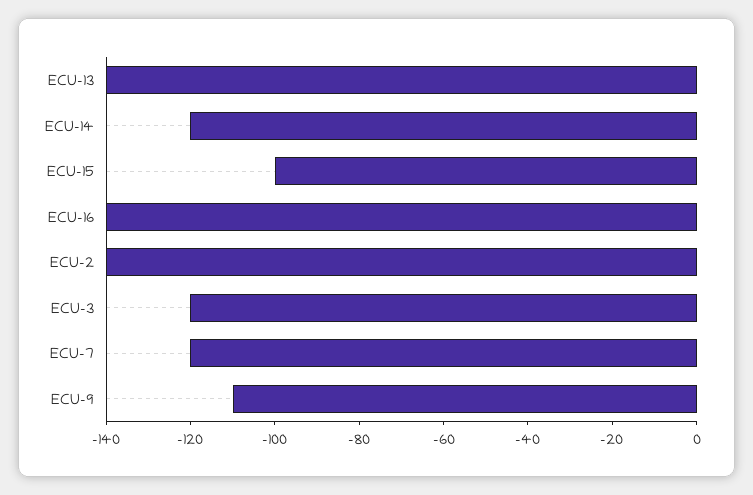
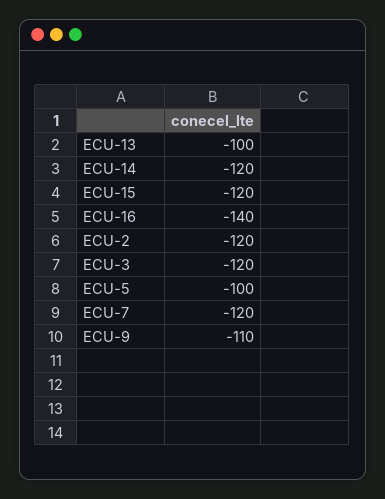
  {
-   "ECU-13": -140,
+   "ECU-13": -100,
    "ECU-14": -120,
-   "ECU-15": -100,
+   "ECU-15": -120,
    "ECU-16": -140,
-   "ECU-2": -140,
+   "ECU-2": -120,
    "ECU-3": -120,
    "ECU-7": -120,
-   "ECU-9": -110
+   "ECU-9": -110,
+   "ECU-5": -100
  }

